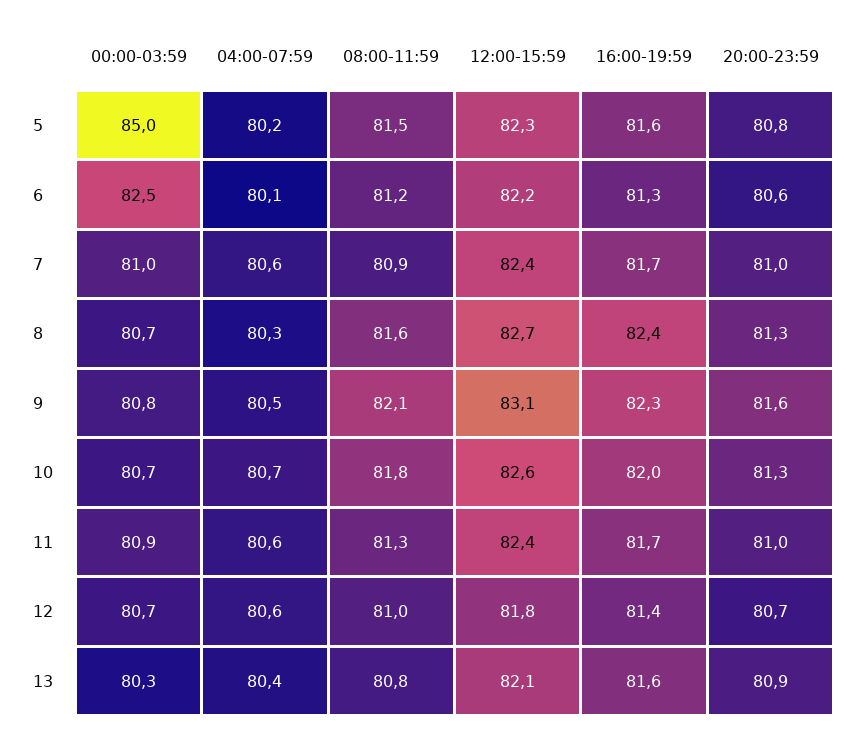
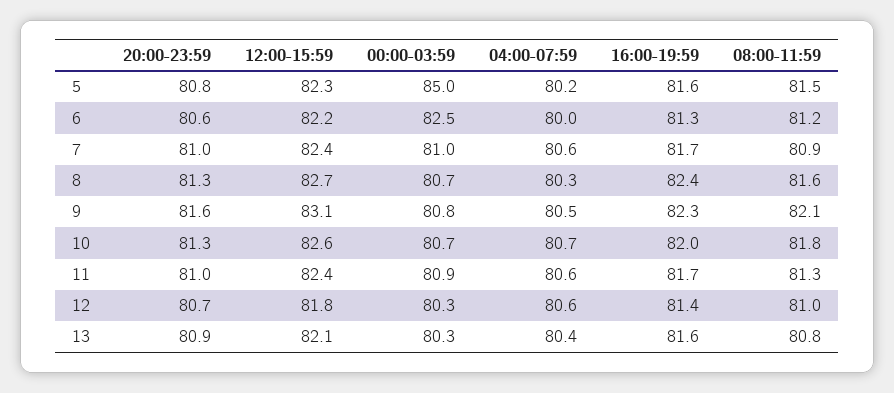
  {
    "00:00-03:59": {
      "5": 85,
      "6": 82.5,
      "7": 81,
      "8": 80.7,
      "9": 80.8,
      "10": 80.7,
      "11": 80.9,
-     "12": 80.7,
+     "12": 80.3,
      "13": 80.3
    },
    "04:00-07:59": {
      "5": 80.2,
-     "6": 80.1,
+     "6": 80,
      "7": 80.6,
      "8": 80.3,
      "9": 80.5,
      "10": 80.7,
      "11": 80.6,
      "12": 80.6,
      "13": 80.4
    },
    "08:00-11:59": {
      "5": 81.5,
      "6": 81.2,
      "7": 80.9,
      "8": 81.6,
      "9": 82.1,
      "10": 81.8,
      "11": 81.3,
      "12": 81,
      "13": 80.8
    },
    "12:00-15:59": {
      "5": 82.3,
      "6": 82.2,
      "7": 82.4,
      "8": 82.7,
      "9": 83.1,
      "10": 82.6,
      "11": 82.4,
      "12": 81.8,
      "13": 82.1
    },
    "16:00-19:59": {
      "5": 81.6,
      "6": 81.3,
      "7": 81.7,
      "8": 82.4,
      "9": 82.3,
      "10": 82,
      "11": 81.7,
      "12": 81.4,
      "13": 81.6
    },
    "20:00-23:59": {
      "5": 80.8,
      "6": 80.6,
      "7": 81,
      "8": 81.3,
      "9": 81.6,
      "10": 81.3,
      "11": 81,
      "12": 80.7,
      "13": 80.9
    }
  }

